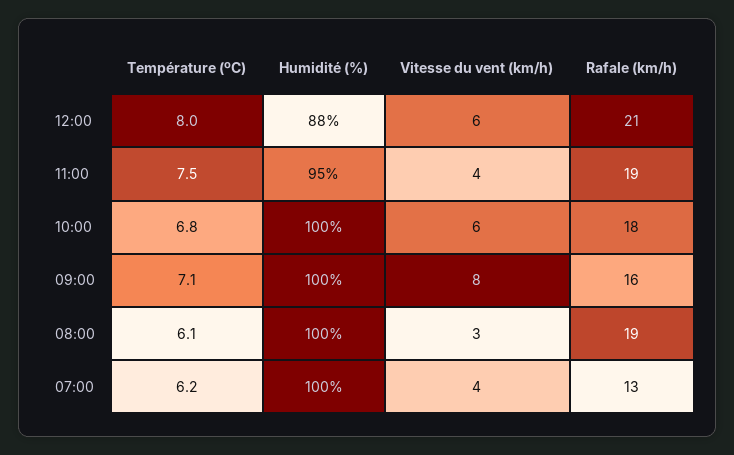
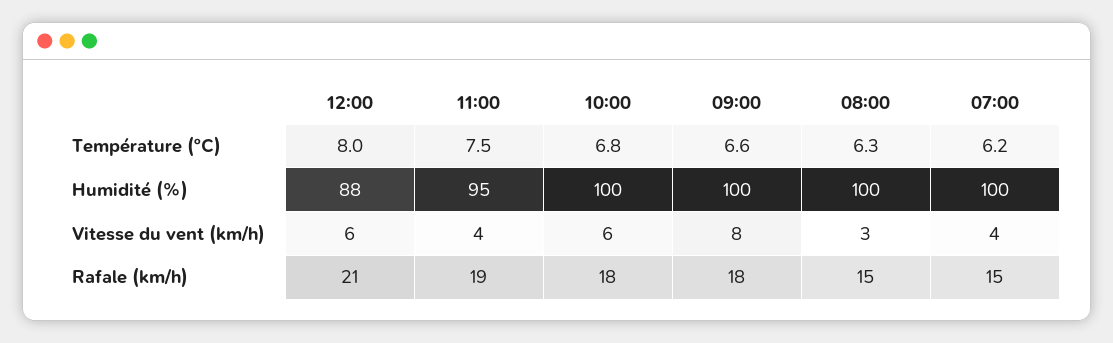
  {
    "Température (ºC)": {
      "12:00": 8,
      "11:00": 7.5,
      "10:00": 6.8,
-     "09:00": 7.1,
+     "09:00": 6.6,
-     "08:00": 6.1,
+     "08:00": 6.3,
      "07:00": 6.2
    },
    "Humidité (%)": {
      "12:00": 88,
      "11:00": 95,
      "10:00": 100,
      "09:00": 100,
      "08:00": 100,
      "07:00": 100
    },
    "Vitesse du vent (km/h)": {
      "12:00": 6,
      "11:00": 4,
      "10:00": 6,
      "09:00": 8,
      "08:00": 3,
      "07:00": 4
    },
    "Rafale (km/h)": {
      "12:00": 21,
      "11:00": 19,
      "10:00": 18,
-     "09:00": 16,
+     "09:00": 18,
-     "08:00": 19,
+     "08:00": 15,
-     "07:00": 13
+     "07:00": 15
    }
  }

